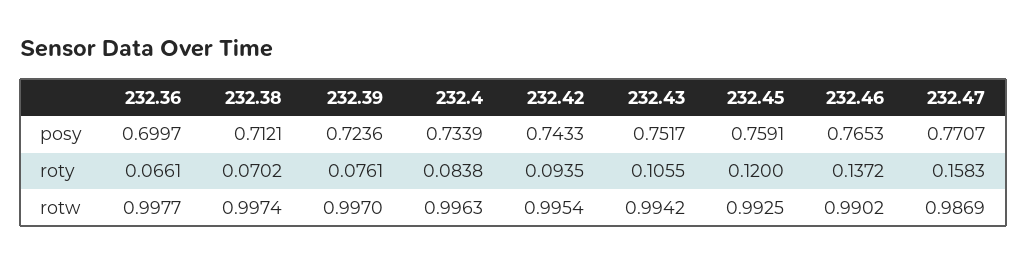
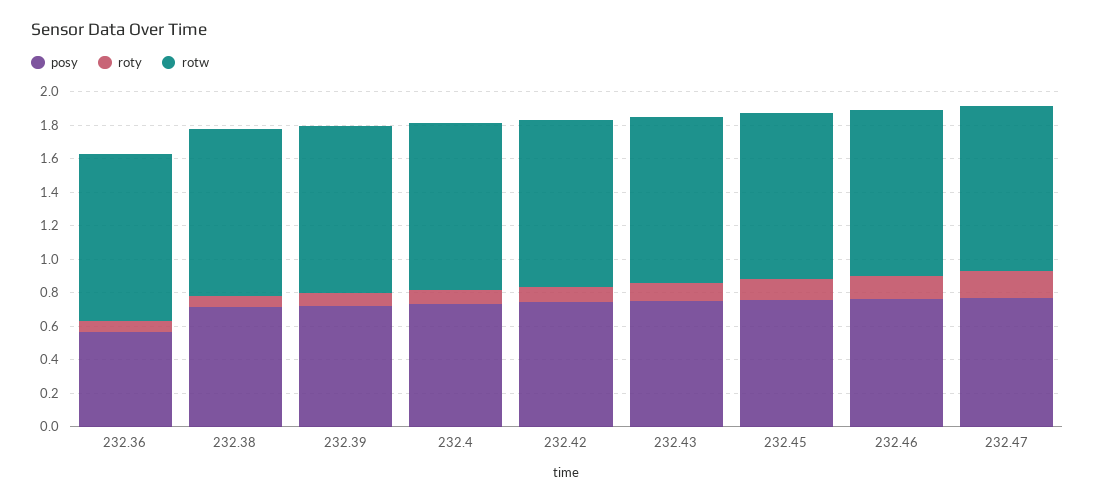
  {
    "posy": {
-     "232.36": 0.6997,
+     "232.36": 0.55,
      "232.38": 0.7121,
      "232.39": 0.7236,
      "232.4": 0.7339,
      "232.42": 0.7433,
      "232.43": 0.7517,
      "232.45": 0.7591,
      "232.46": 0.7653,
      "232.47": 0.7707
    },
    "roty": {
      "232.36": 0.0661,
      "232.38": 0.0702,
      "232.39": 0.0761,
      "232.4": 0.0838,
      "232.42": 0.0935,
      "232.43": 0.1055,
      "232.45": 0.12,
      "232.46": 0.1372,
      "232.47": 0.1583
    },
    "rotw": {
      "232.36": 0.9977,
      "232.38": 0.9974,
      "232.39": 0.997,
      "232.4": 0.9963,
      "232.42": 0.9954,
      "232.43": 0.9942,
      "232.45": 0.9925,
      "232.46": 0.9902,
      "232.47": 0.9869
    }
  }

